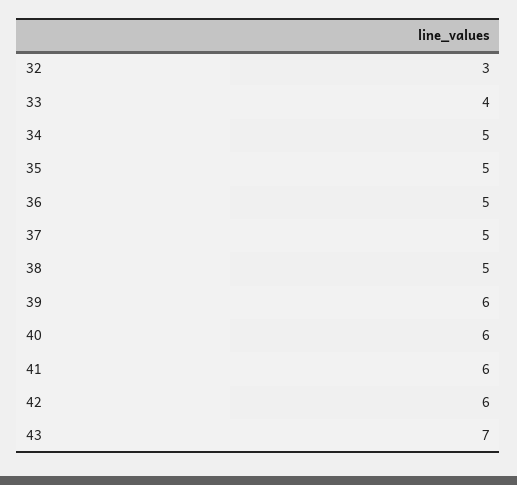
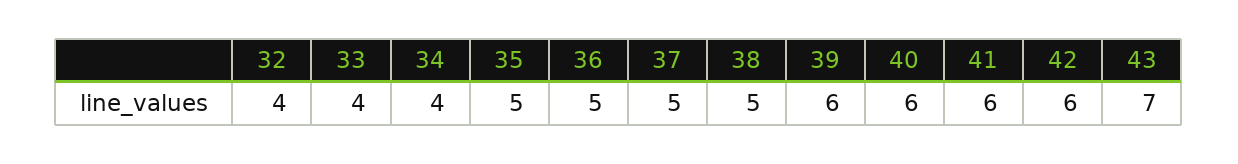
  {
-   "32": 3,
+   "32": 4,
    "33": 4,
-   "34": 5,
+   "34": 4,
    "35": 5,
    "36": 5,
    "37": 5,
    "38": 5,
    "39": 6,
    "40": 6,
    "41": 6,
    "42": 6,
    "43": 7
  }

